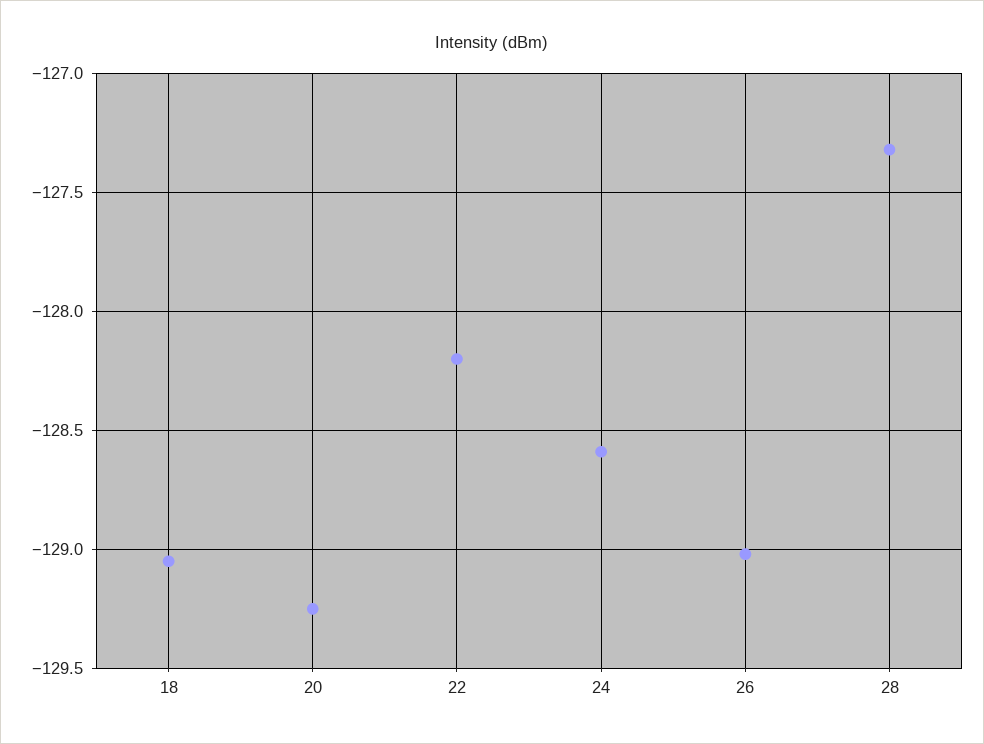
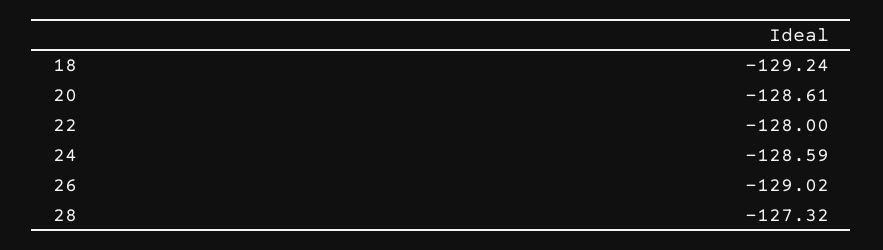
  {
-   "18": -129.05,
+   "18": -129.24,
-   "20": -129.25,
+   "20": -128.61,
-   "22": -128.2,
+   "22": -128,
    "24": -128.59,
    "26": -129.02,
    "28": -127.32
  }

